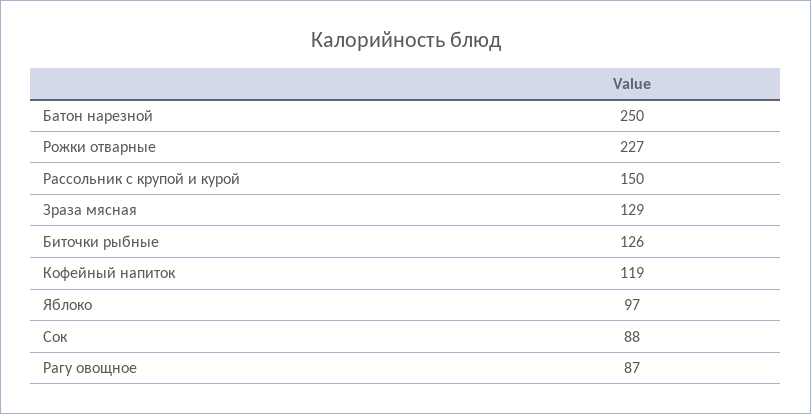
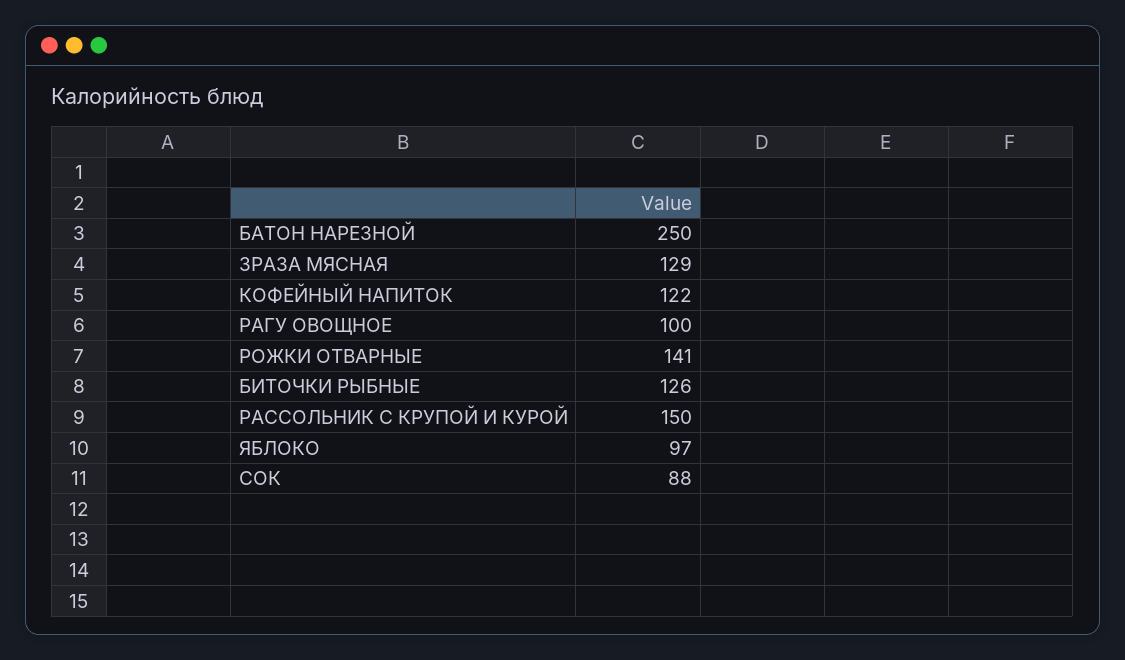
  {
    "Батон нарезной": 250,
-   "Рожки отварные": 227,
+   "Рожки отварные": 141,
    "Рассольник с крупой и курой": 150,
    "Зраза мясная": 129,
    "Биточки рыбные": 126,
-   "Кофейный напиток": 119,
+   "Кофейный напиток": 122,
    "Яблоко": 97,
    "Сок": 88,
-   "Рагу овощное": 87
+   "Рагу овощное": 100
  }

